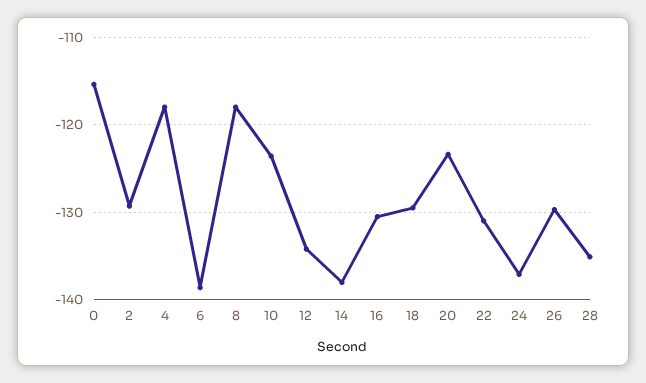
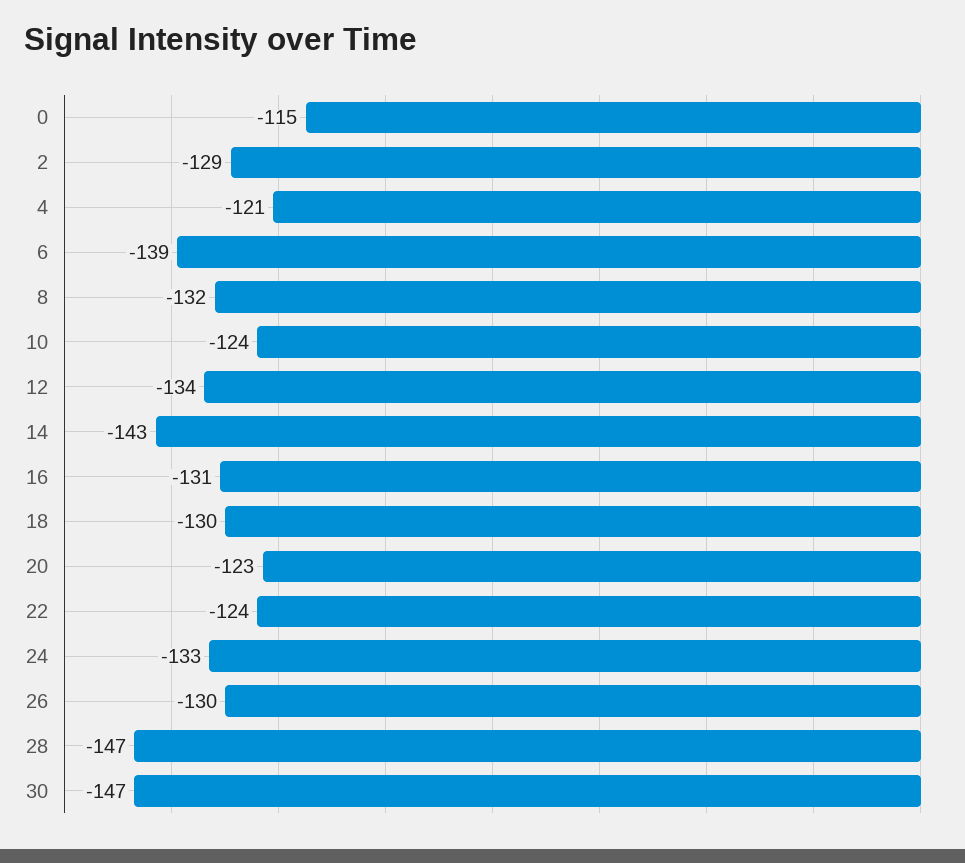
  {
    "0": -115,
    "2": -129,
-   "4": -118,
+   "4": -121,
    "6": -139,
-   "8": -118,
+   "8": -132,
    "10": -124,
    "12": -134,
-   "14": -138,
+   "14": -143,
    "16": -131,
    "18": -130,
    "20": -123,
-   "22": -131,
+   "22": -124,
-   "24": -137,
+   "24": -133,
    "26": -130,
-   "28": -135
+   "28": -147,
+   "30": -147
  }

